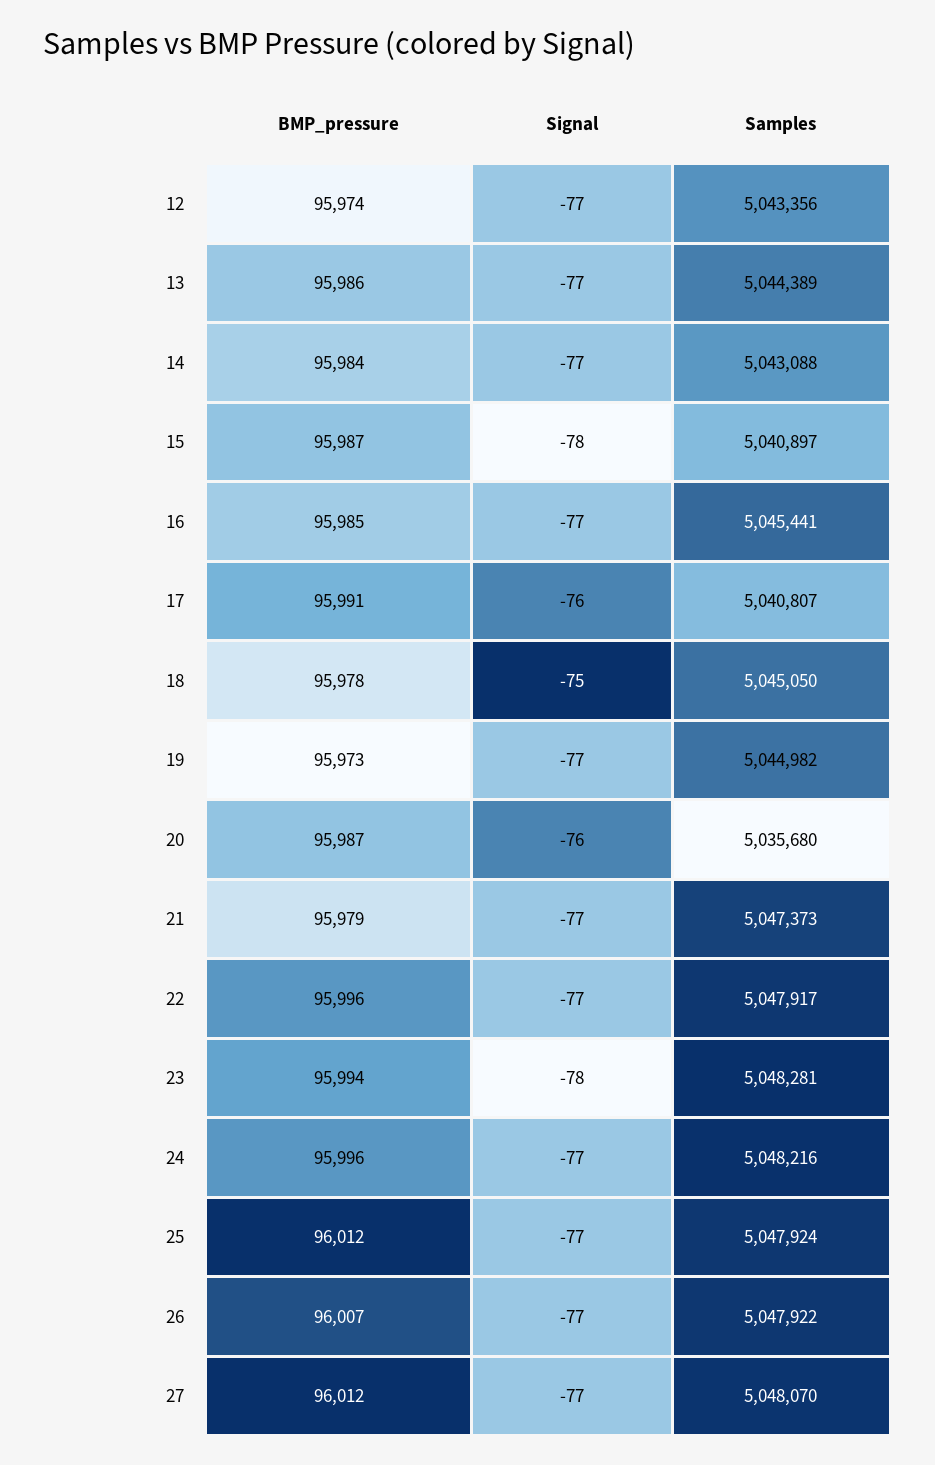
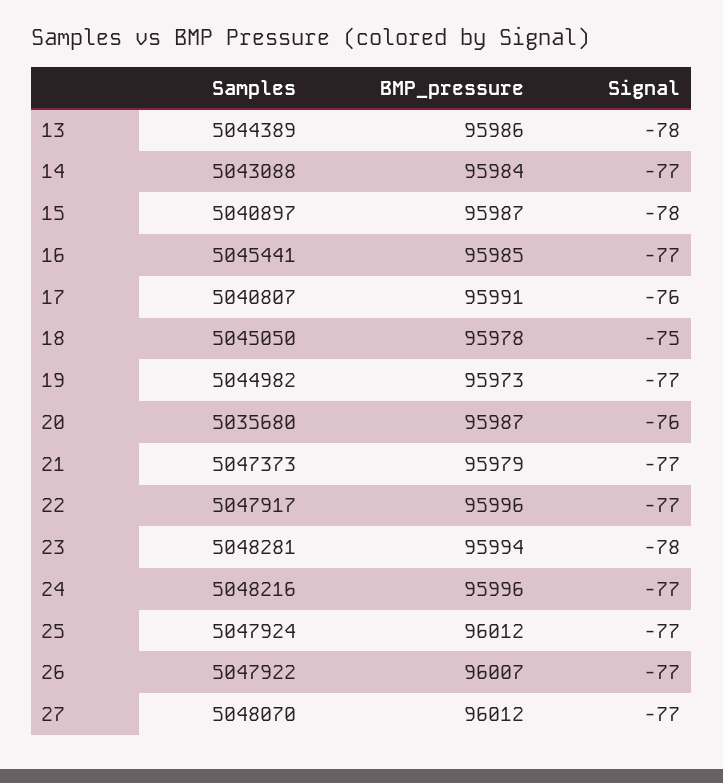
  {
    "BMP_pressure": {
-     "12": 95974,
      "13": 95986,
      "14": 95984,
      "15": 95987,
      "16": 95985,
      "17": 95991,
      "18": 95978,
      "19": 95973,
      "20": 95987,
      "21": 95979,
      "22": 95996,
      "23": 95994,
      "24": 95996,
      "25": 96012,
      "26": 96007,
      "27": 96012
    },
    "Signal": {
-     "12": -77,
-     "13": -77,
+     "13": -78,
      "14": -77,
      "15": -78,
      "16": -77,
      "17": -76,
      "18": -75,
      "19": -77,
      "20": -76,
      "21": -77,
      "22": -77,
      "23": -78,
      "24": -77,
      "25": -77,
      "26": -77,
      "27": -77
    },
    "Samples": {
-     "12": 5043356,
      "13": 5044389,
      "14": 5043088,
      "15": 5040897,
      "16": 5045441,
      "17": 5040807,
      "18": 5045050,
      "19": 5044982,
      "20": 5035680,
      "21": 5047373,
      "22": 5047917,
      "23": 5048281,
      "24": 5048216,
      "25": 5047924,
      "26": 5047922,
      "27": 5048070
    }
  }

